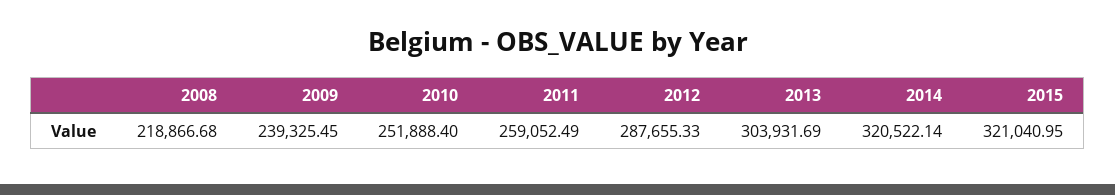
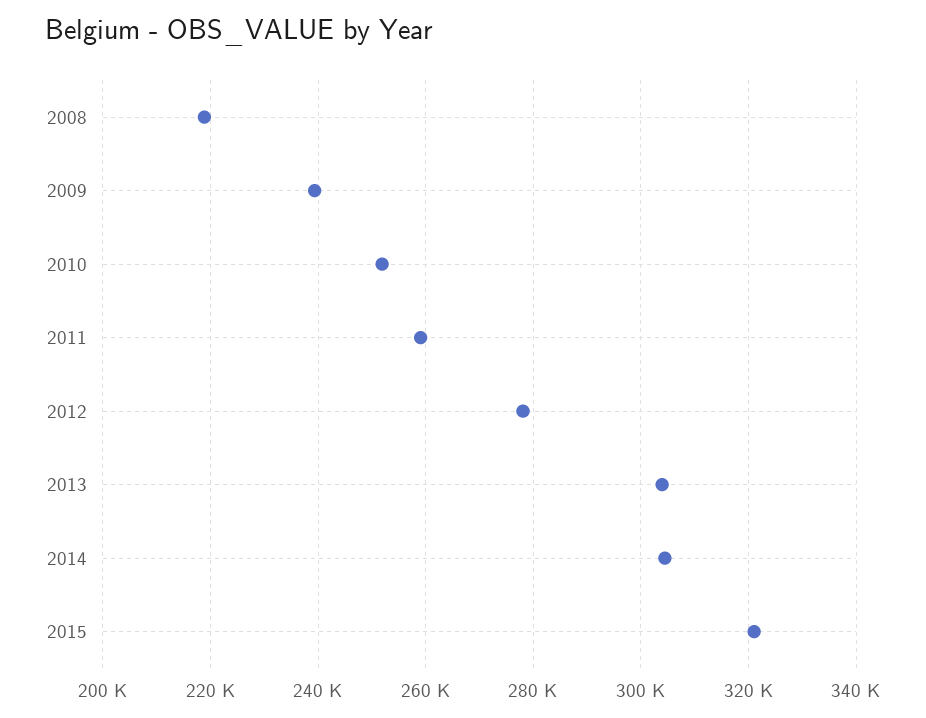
  {
    "2008": 218866.68,
    "2009": 239325.45,
    "2010": 251888.4,
    "2011": 259052.49,
-   "2012": 287655.33,
+   "2012": 278000,
    "2013": 303931.69,
-   "2014": 320522.14,
+   "2014": 304000,
    "2015": 321040.95
  }

